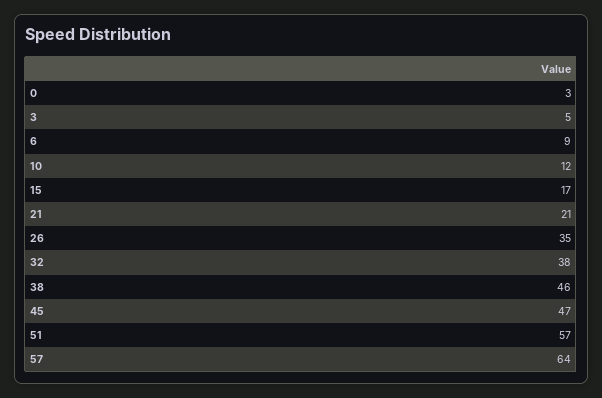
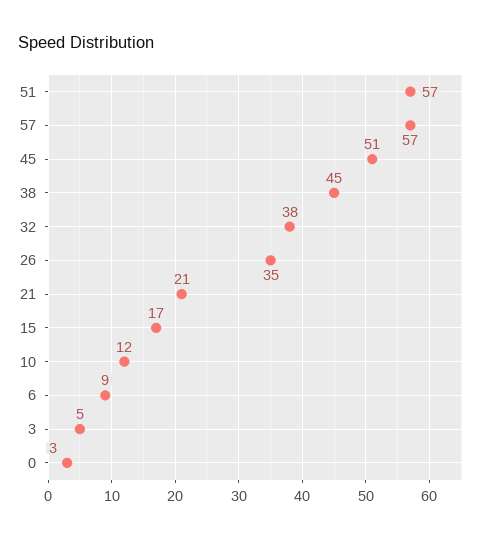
  {
    "0": 3,
    "3": 5,
    "6": 9,
    "10": 12,
    "15": 17,
    "21": 21,
    "26": 35,
    "32": 38,
-   "38": 46,
+   "38": 45,
-   "45": 47,
+   "45": 51,
    "51": 57,
-   "57": 64
+   "57": 57
  }

